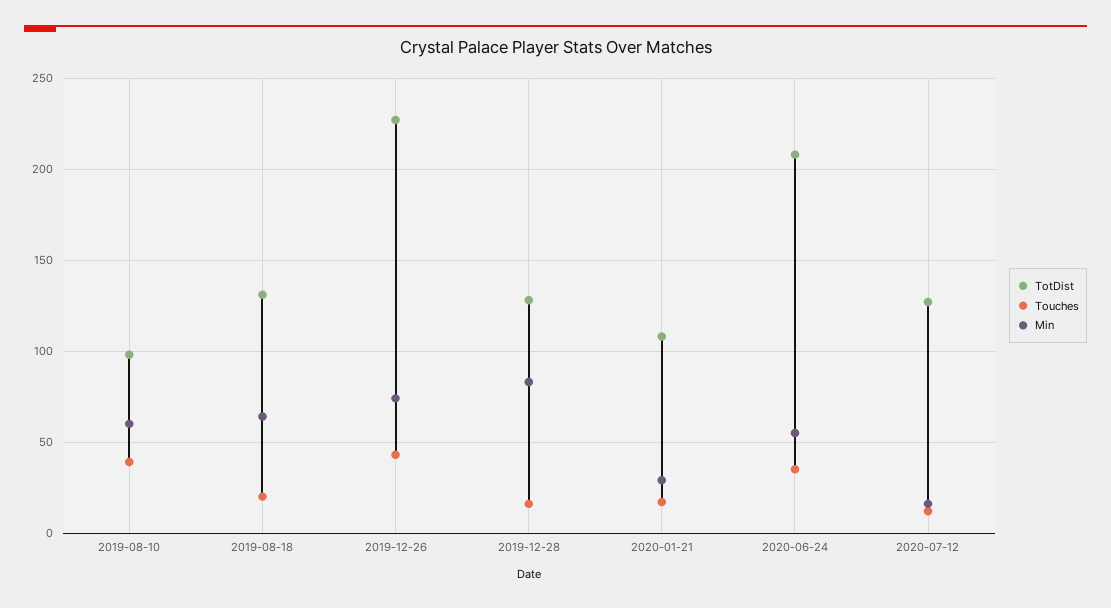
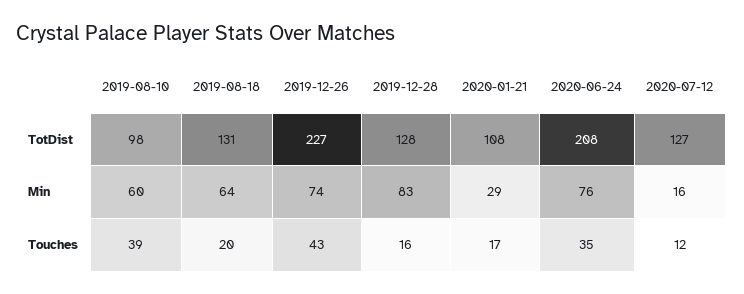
  {
    "TotDist": {
      "2019-08-10": 98,
      "2019-08-18": 131,
      "2019-12-26": 227,
      "2019-12-28": 128,
      "2020-01-21": 108,
      "2020-06-24": 208,
      "2020-07-12": 127
    },
    "Touches": {
      "2019-08-10": 39,
      "2019-08-18": 20,
      "2019-12-26": 43,
      "2019-12-28": 16,
      "2020-01-21": 17,
      "2020-06-24": 35,
      "2020-07-12": 12
    },
    "Min": {
      "2019-08-10": 60,
      "2019-08-18": 64,
      "2019-12-26": 74,
      "2019-12-28": 83,
      "2020-01-21": 29,
-     "2020-06-24": 55,
+     "2020-06-24": 76,
      "2020-07-12": 16
    }
  }

